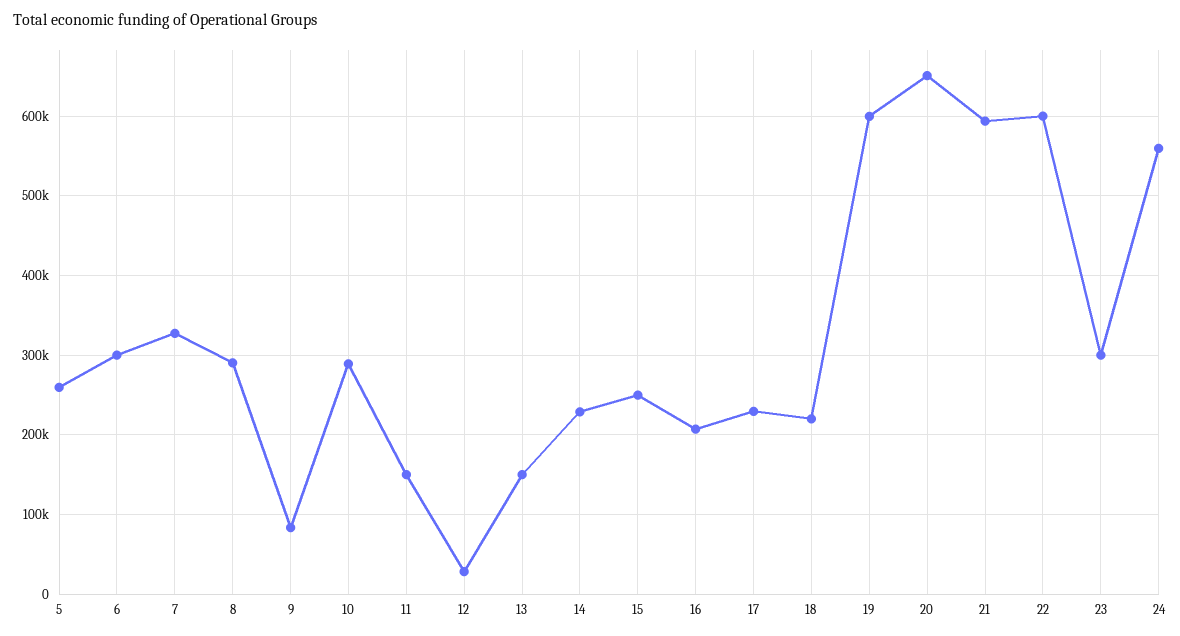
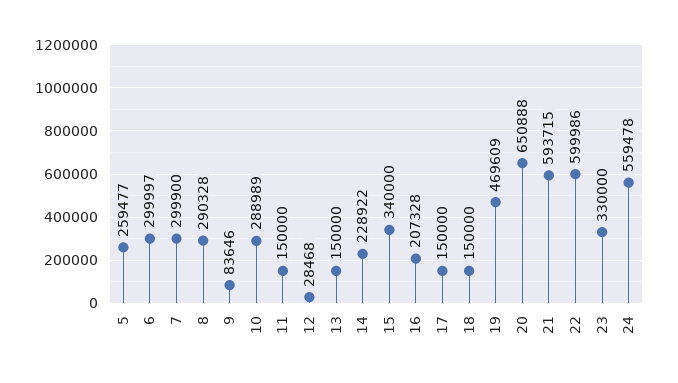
  {
    "5": 259477,
    "6": 299997,
-   "7": 330000,
+   "7": 299900,
    "8": 290328,
    "9": 83646,
    "10": 288989,
    "11": 150000,
    "12": 28468,
    "13": 150000,
    "14": 228922,
-   "15": 250000,
+   "15": 340000,
    "16": 207328,
-   "17": 230000,
+   "17": 150000,
-   "18": 220000,
+   "18": 150000,
-   "19": 600000,
+   "19": 469609,
    "20": 650888,
    "21": 593715,
    "22": 599986,
-   "23": 300000,
+   "23": 330000,
    "24": 559478
  }

